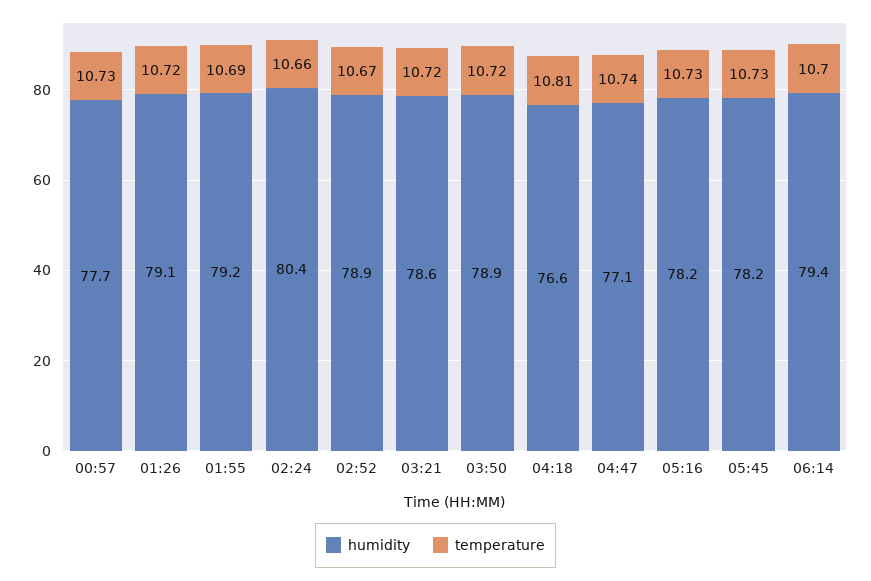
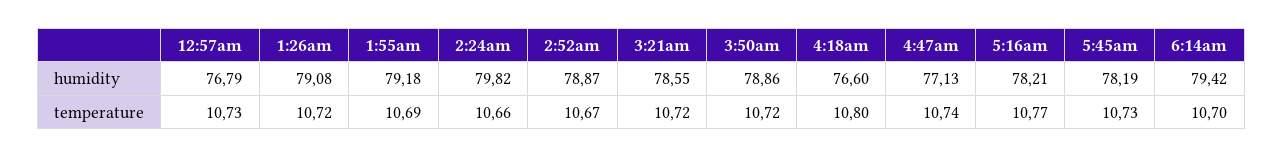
  {
    "humidity": {
-     "00:57": 77.7,
+     "00:57": 76.79,
      "01:26": 79.08,
      "01:55": 79.18,
-     "02:24": 80.4,
+     "02:24": 79.82,
      "02:52": 78.87,
      "03:21": 78.55,
      "03:50": 78.86,
      "04:18": 76.6,
      "04:47": 77.13,
      "05:16": 78.21,
      "05:45": 78.19,
      "06:14": 79.42
    },
    "temperature": {
      "00:57": 10.73,
      "01:26": 10.72,
      "01:55": 10.69,
      "02:24": 10.66,
      "02:52": 10.67,
      "03:21": 10.72,
      "03:50": 10.72,
-     "04:18": 10.81,
+     "04:18": 10.8,
      "04:47": 10.74,
-     "05:16": 10.73,
+     "05:16": 10.77,
      "05:45": 10.73,
      "06:14": 10.7
    }
  }

